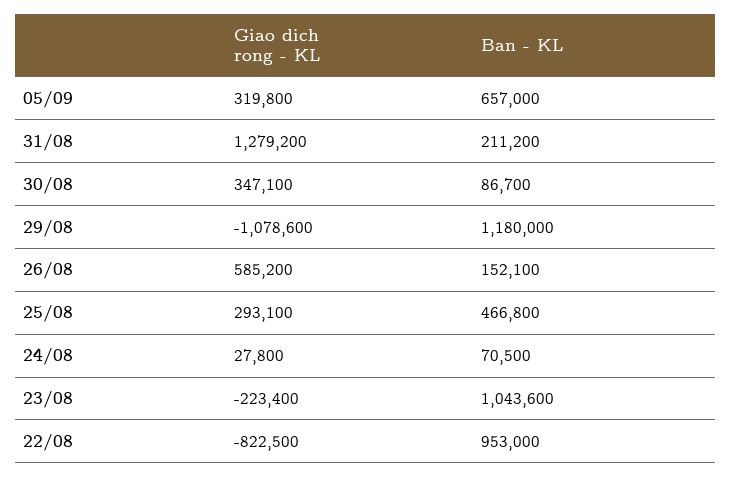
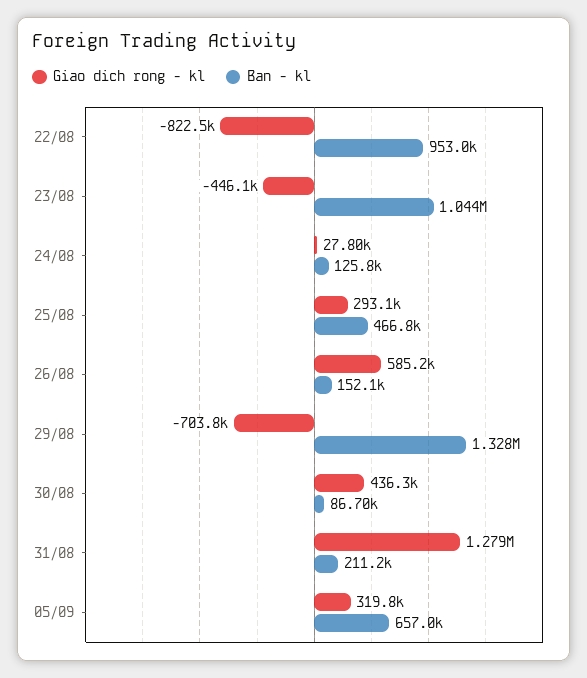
  {
    "Giao dich rong - KL": {
      "05/09": 319800,
      "31/08": 1279200,
-     "30/08": 347100,
+     "30/08": 436300,
-     "29/08": -1078600,
+     "29/08": -703800,
      "26/08": 585200,
      "25/08": 293100,
      "24/08": 27800,
-     "23/08": -223400,
+     "23/08": -446100,
      "22/08": -822500
    },
    "Ban - KL": {
      "05/09": 657000,
      "31/08": 211200,
      "30/08": 86700,
-     "29/08": 1180000,
+     "29/08": 1328000,
      "26/08": 152100,
      "25/08": 466800,
-     "24/08": 70500,
+     "24/08": 125800,
      "23/08": 1043600,
      "22/08": 953000
    }
  }

